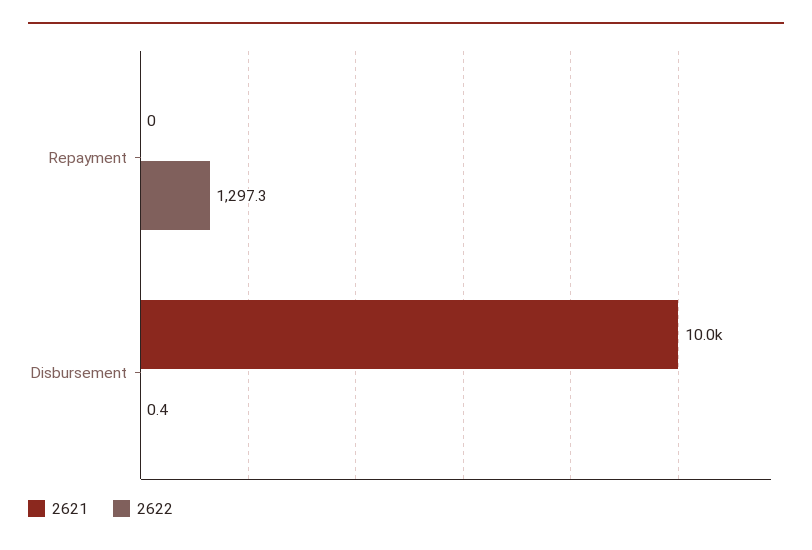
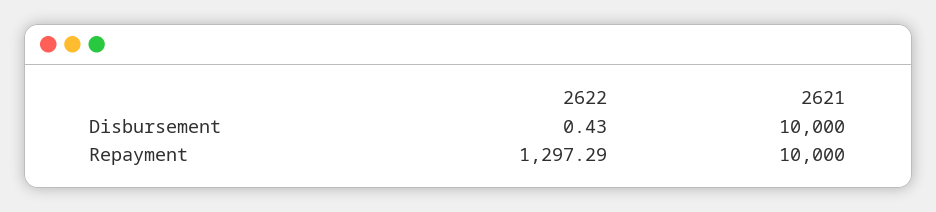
  {
    "2621": {
-     "Repayment": 0,
+     "Repayment": 10000,
      "Disbursement": 10000
    },
    "2622": {
      "Repayment": 1297.29,
      "Disbursement": 0.43
    }
  }

